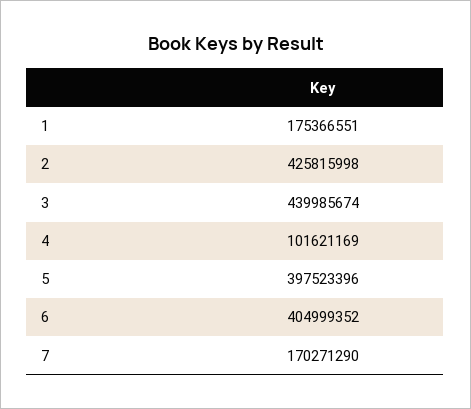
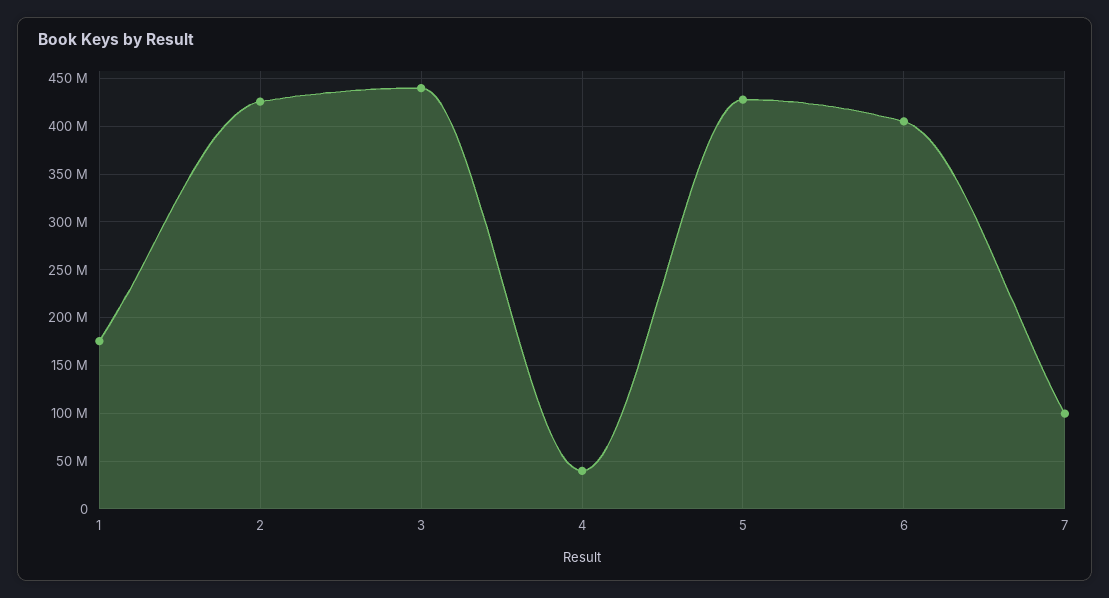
  {
    "1": 175366551,
    "2": 425815998,
    "3": 439985674,
-   "4": 101621169,
+   "4": 40000000,
-   "5": 397523396,
+   "5": 430000000,
    "6": 404999352,
-   "7": 170271290
+   "7": 100000000
  }

